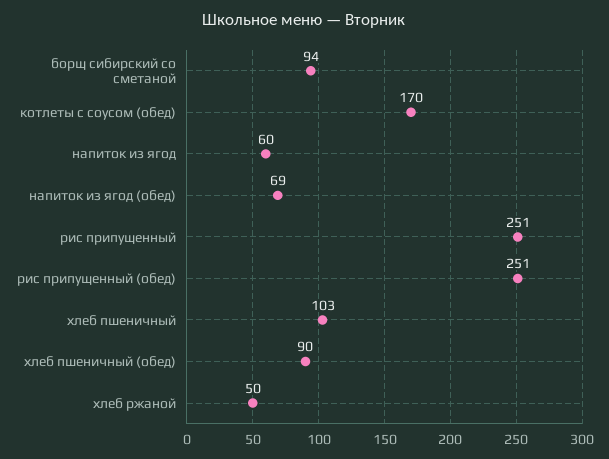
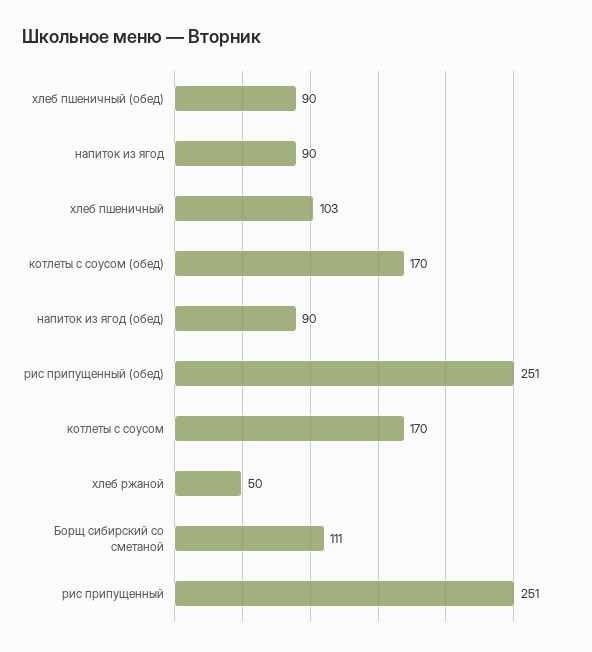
  {
-   "борщ сибирский со сметаной": 94,
+   "борщ сибирский со сметаной": 111,
    "котлеты с соусом (обед)": 170,
-   "напиток из ягод": 60,
+   "напиток из ягод": 90,
-   "напиток из ягод (обед)": 69,
+   "напиток из ягод (обед)": 90,
    "рис припущенный": 251,
    "рис припущенный (обед)": 251,
    "хлеб пшеничный": 103,
    "хлеб пшеничный (обед)": 90,
-   "хлеб ржаной": 50
+   "хлеб ржаной": 50,
+   "котлеты с соусом": 170
  }

